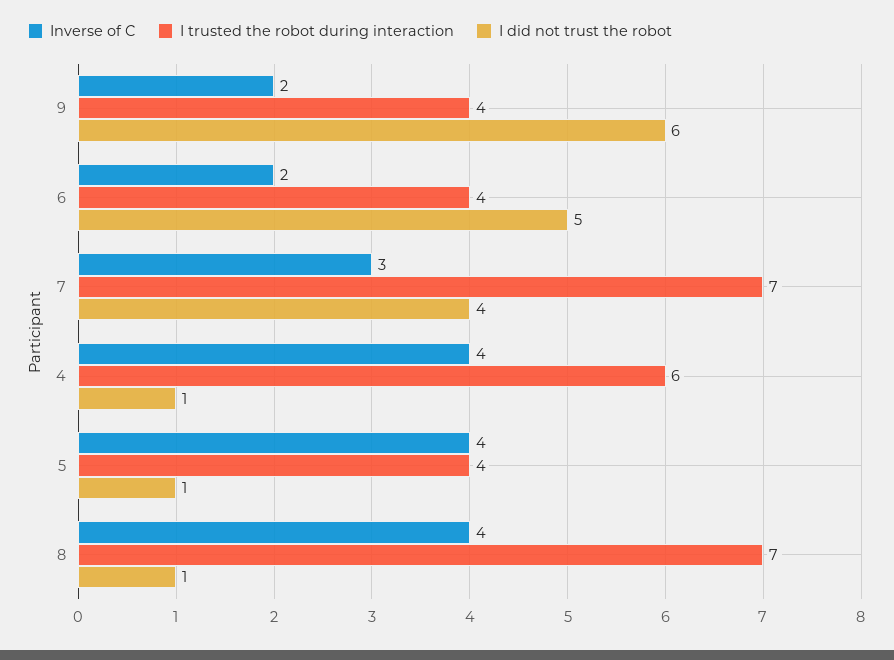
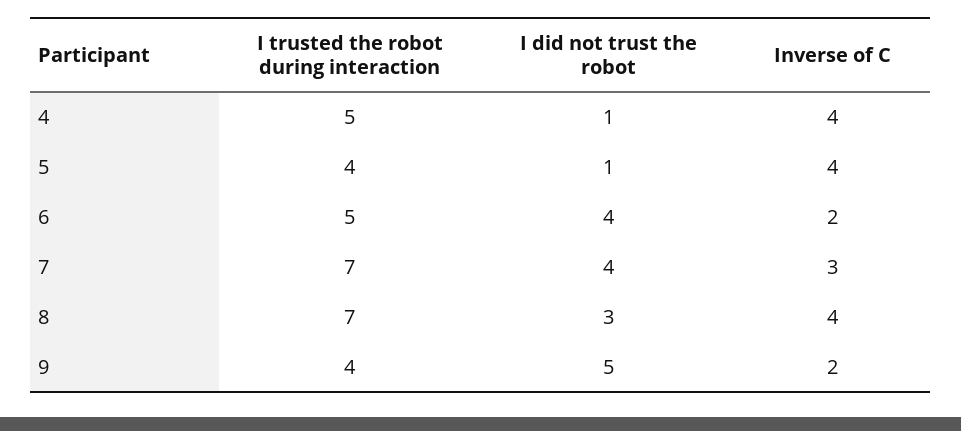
  {
    "Inverse of C": {
      "9": 2,
      "6": 2,
      "7": 3,
      "4": 4,
      "5": 4,
      "8": 4
    },
    "I trusted the robot during interaction": {
      "9": 4,
-     "6": 4,
+     "6": 5,
      "7": 7,
-     "4": 6,
+     "4": 5,
      "5": 4,
      "8": 7
    },
    "I did not trust the robot": {
-     "9": 6,
+     "9": 5,
-     "6": 5,
+     "6": 4,
      "7": 4,
      "4": 1,
      "5": 1,
-     "8": 1
+     "8": 3
    }
  }

